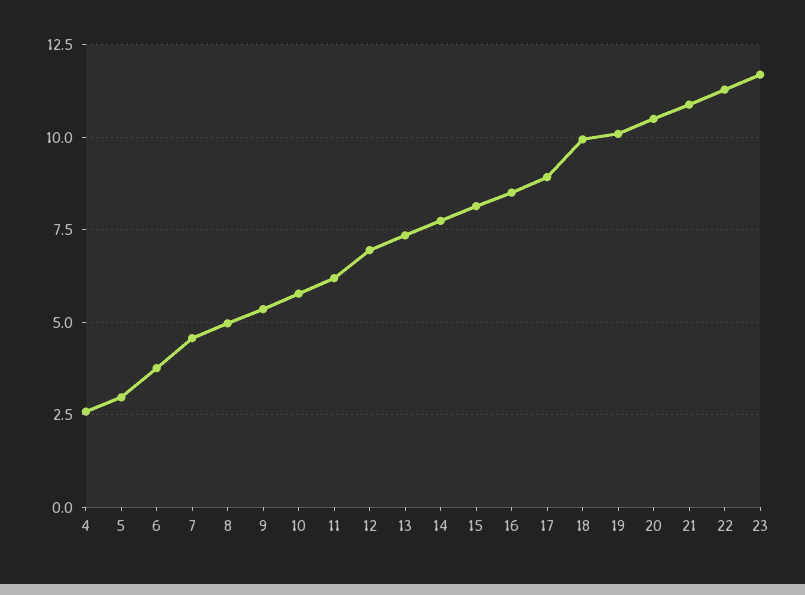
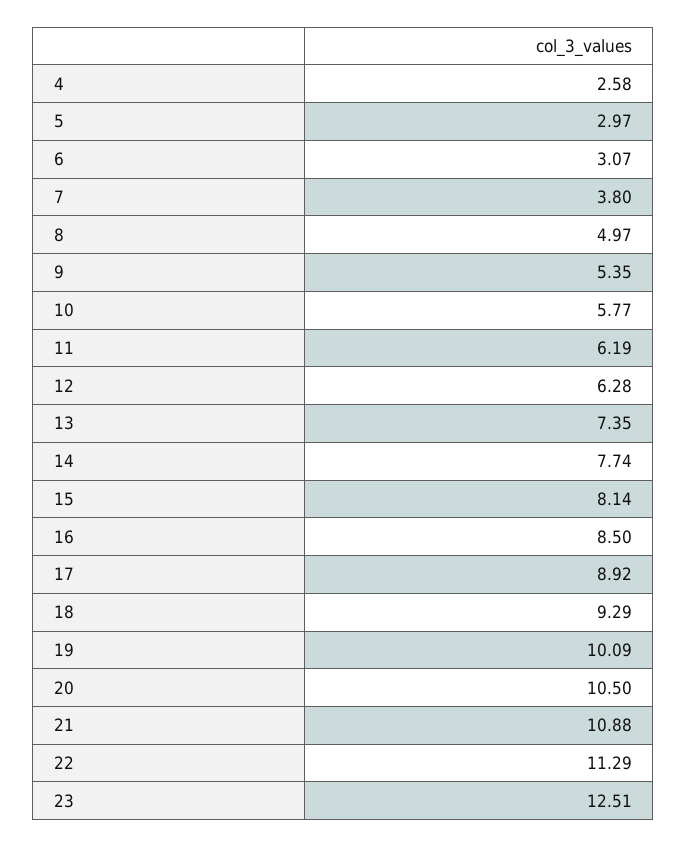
  {
    "4": 2.58,
    "5": 2.97,
-   "6": 3.75,
+   "6": 3.07,
-   "7": 4.5,
+   "7": 3.8,
    "8": 4.97,
    "9": 5.35,
    "10": 5.77,
    "11": 6.19,
-   "12": 7,
+   "12": 6.28,
    "13": 7.35,
    "14": 7.74,
    "15": 8.14,
    "16": 8.5,
    "17": 8.92,
-   "18": 10,
+   "18": 9.29,
    "19": 10.09,
    "20": 10.5,
    "21": 10.88,
    "22": 11.29,
-   "23": 11.75
+   "23": 12.51
  }

